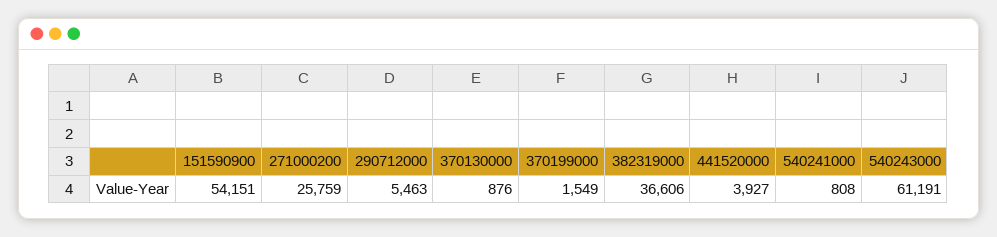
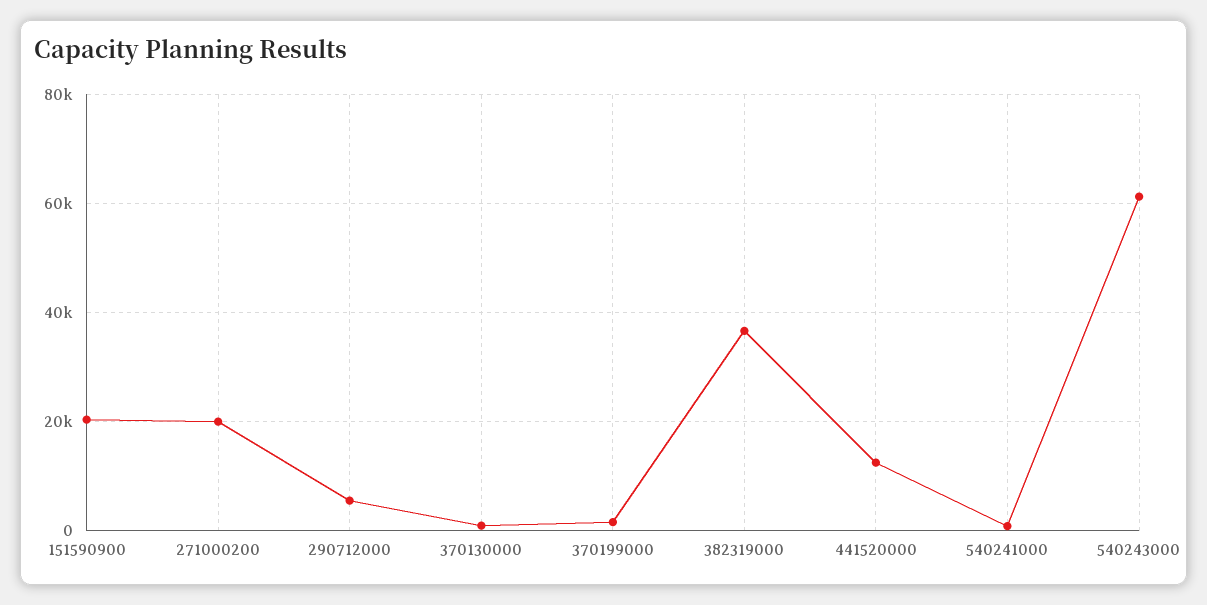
  {
-   "151590900": 54151,
+   "151590900": 20000,
-   "271000200": 25759,
+   "271000200": 20000,
    "290712000": 5463,
    "370130000": 876,
    "370199000": 1549,
    "382319000": 36606,
-   "441520000": 3927,
+   "441520000": 12000,
    "540241000": 808,
    "540243000": 61191
  }

